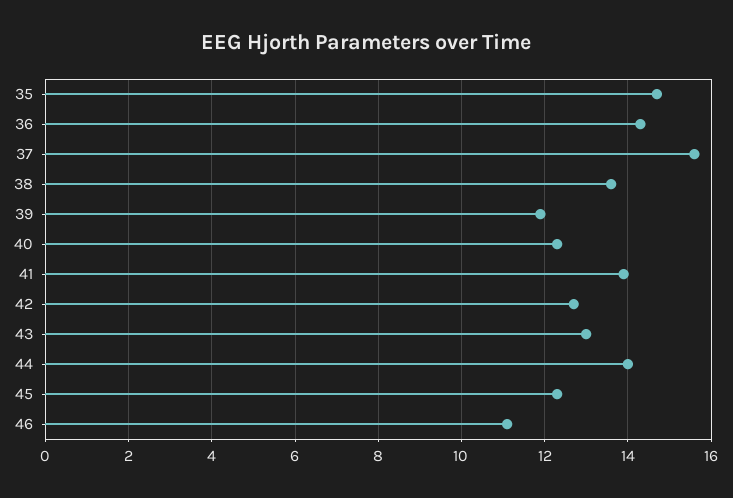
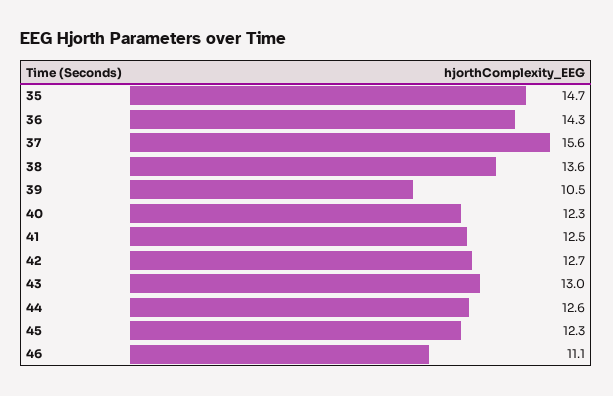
  {
    "35": 14.7,
    "36": 14.3,
    "37": 15.6,
    "38": 13.6,
-   "39": 12,
+   "39": 10.5,
    "40": 12.3,
-   "41": 14,
+   "41": 12.5,
    "42": 12.7,
    "43": 13,
-   "44": 14,
+   "44": 12.6,
    "45": 12.3,
    "46": 11.1
  }

